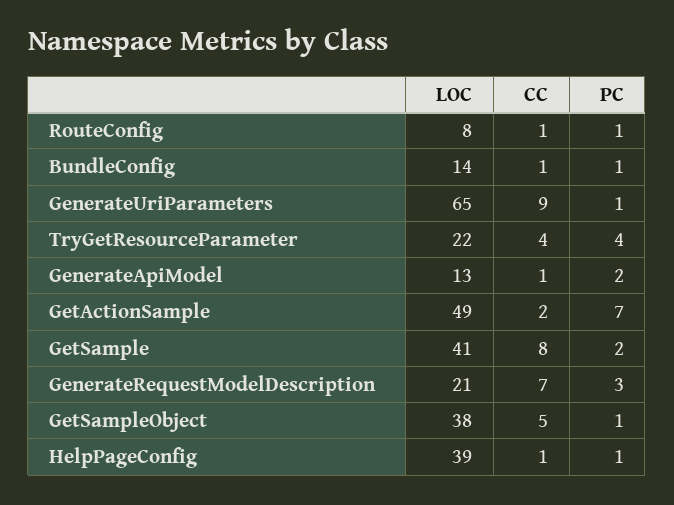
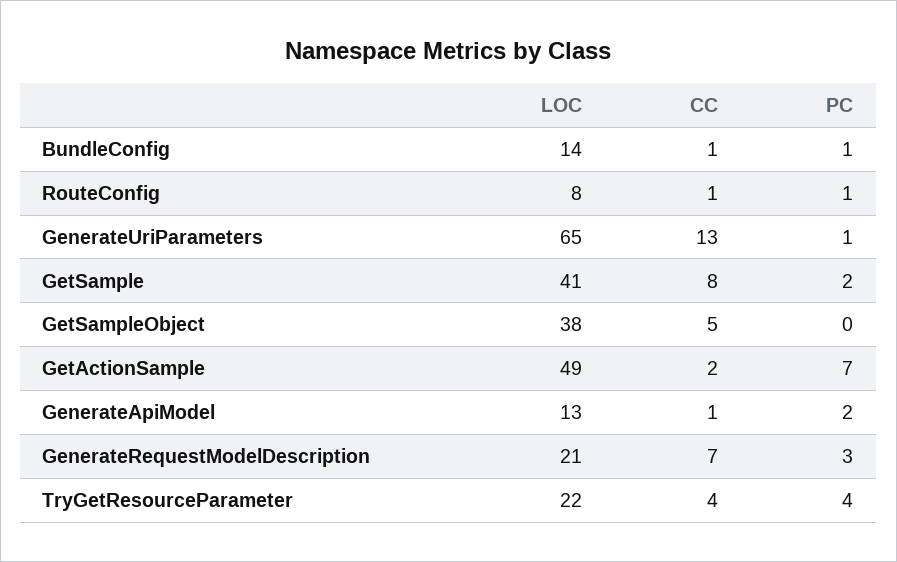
  {
    "LOC": {
      "RouteConfig": 8,
      "BundleConfig": 14,
      "GenerateUriParameters": 65,
      "TryGetResourceParameter": 22,
      "GenerateApiModel": 13,
      "GetActionSample": 49,
      "GetSample": 41,
      "GenerateRequestModelDescription": 21,
-     "GetSampleObject": 38,
+     "GetSampleObject": 38
-     "HelpPageConfig": 39
    },
    "CC": {
      "RouteConfig": 1,
      "BundleConfig": 1,
-     "GenerateUriParameters": 9,
+     "GenerateUriParameters": 13,
      "TryGetResourceParameter": 4,
      "GenerateApiModel": 1,
      "GetActionSample": 2,
      "GetSample": 8,
      "GenerateRequestModelDescription": 7,
-     "GetSampleObject": 5,
+     "GetSampleObject": 5
-     "HelpPageConfig": 1
    },
    "PC": {
      "RouteConfig": 1,
      "BundleConfig": 1,
      "GenerateUriParameters": 1,
      "TryGetResourceParameter": 4,
      "GenerateApiModel": 2,
      "GetActionSample": 7,
      "GetSample": 2,
      "GenerateRequestModelDescription": 3,
-     "GetSampleObject": 1,
+     "GetSampleObject": 0
-     "HelpPageConfig": 1
    }
  }

